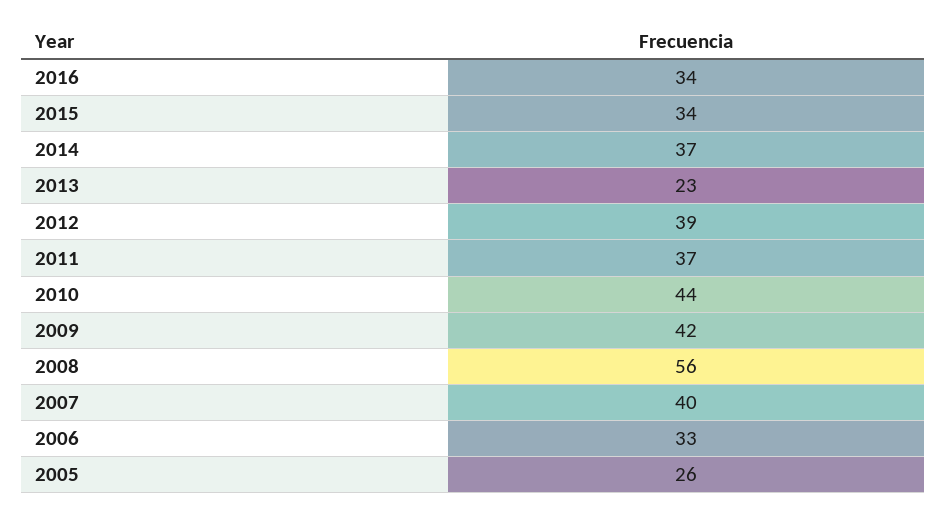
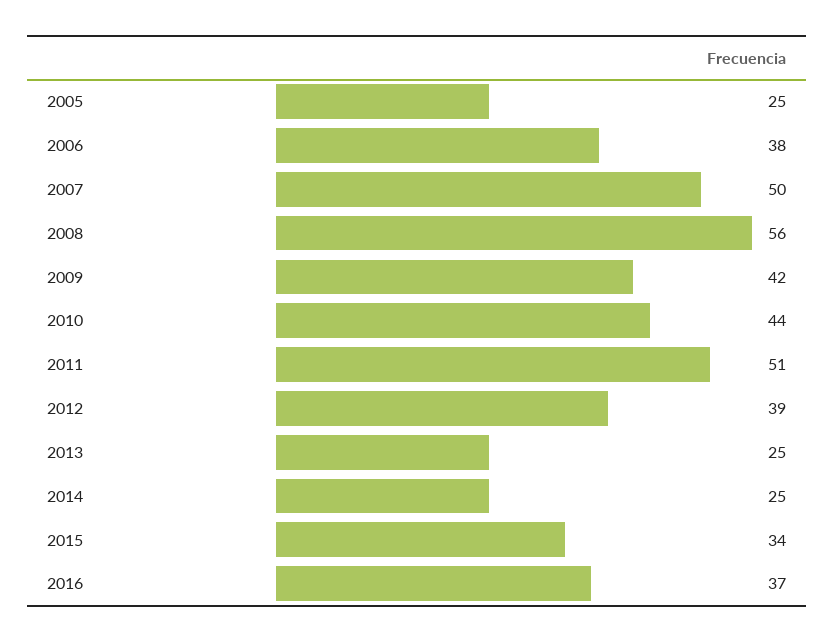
  {
-   "2016": 34,
+   "2016": 37,
    "2015": 34,
-   "2014": 37,
+   "2014": 25,
-   "2013": 23,
+   "2013": 25,
    "2012": 39,
-   "2011": 37,
+   "2011": 51,
    "2010": 44,
    "2009": 42,
    "2008": 56,
-   "2007": 40,
+   "2007": 50,
-   "2006": 33,
+   "2006": 38,
-   "2005": 26
+   "2005": 25
  }

